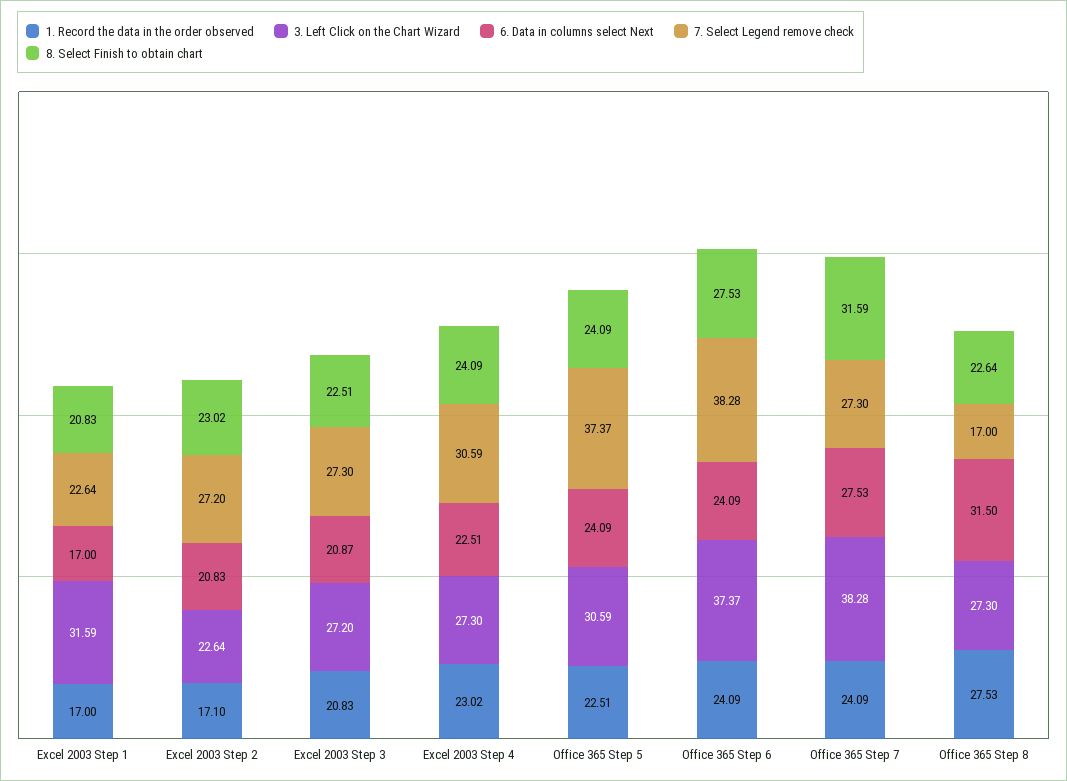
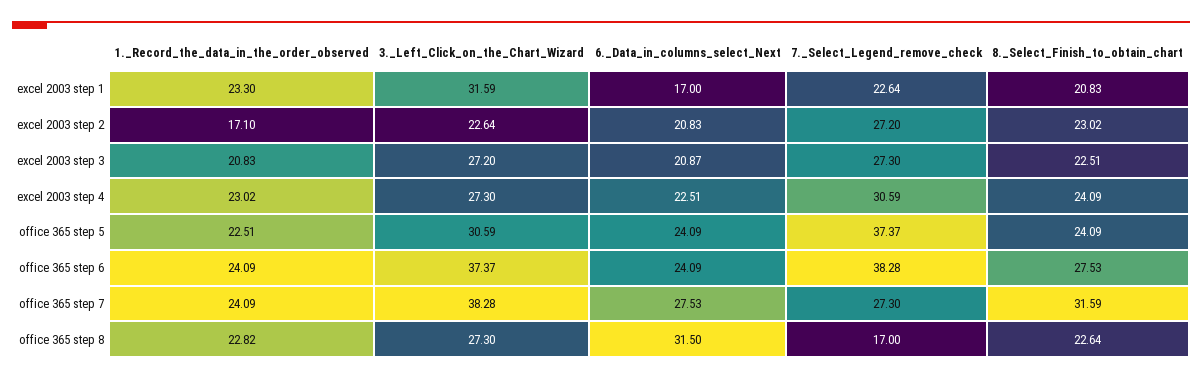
  {
    "1. Record the data in the order observed": {
-     "Excel 2003 Step 1": 17,
+     "Excel 2003 Step 1": 23.3,
      "Excel 2003 Step 2": 17.1,
      "Excel 2003 Step 3": 20.83,
      "Excel 2003 Step 4": 23.02,
      "Office 365 Step 5": 22.51,
      "Office 365 Step 6": 24.09,
      "Office 365 Step 7": 24.09,
-     "Office 365 Step 8": 27.53
+     "Office 365 Step 8": 22.82
    },
    "3. Left Click on the Chart Wizard": {
      "Excel 2003 Step 1": 31.59,
      "Excel 2003 Step 2": 22.64,
      "Excel 2003 Step 3": 27.2,
      "Excel 2003 Step 4": 27.3,
      "Office 365 Step 5": 30.59,
      "Office 365 Step 6": 37.37,
      "Office 365 Step 7": 38.28,
      "Office 365 Step 8": 27.3
    },
    "6. Data in columns select Next": {
      "Excel 2003 Step 1": 17,
      "Excel 2003 Step 2": 20.83,
      "Excel 2003 Step 3": 20.87,
      "Excel 2003 Step 4": 22.51,
      "Office 365 Step 5": 24.09,
      "Office 365 Step 6": 24.09,
      "Office 365 Step 7": 27.53,
      "Office 365 Step 8": 31.5
    },
    "7. Select Legend remove check": {
      "Excel 2003 Step 1": 22.64,
      "Excel 2003 Step 2": 27.2,
      "Excel 2003 Step 3": 27.3,
      "Excel 2003 Step 4": 30.59,
      "Office 365 Step 5": 37.37,
      "Office 365 Step 6": 38.28,
      "Office 365 Step 7": 27.3,
      "Office 365 Step 8": 17
    },
    "8. Select Finish to obtain chart": {
      "Excel 2003 Step 1": 20.83,
      "Excel 2003 Step 2": 23.02,
      "Excel 2003 Step 3": 22.51,
      "Excel 2003 Step 4": 24.09,
      "Office 365 Step 5": 24.09,
      "Office 365 Step 6": 27.53,
      "Office 365 Step 7": 31.59,
      "Office 365 Step 8": 22.64
    }
  }

